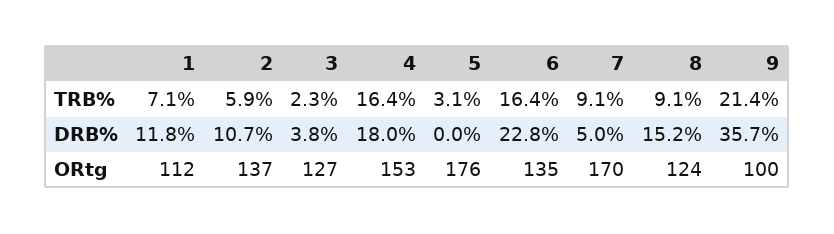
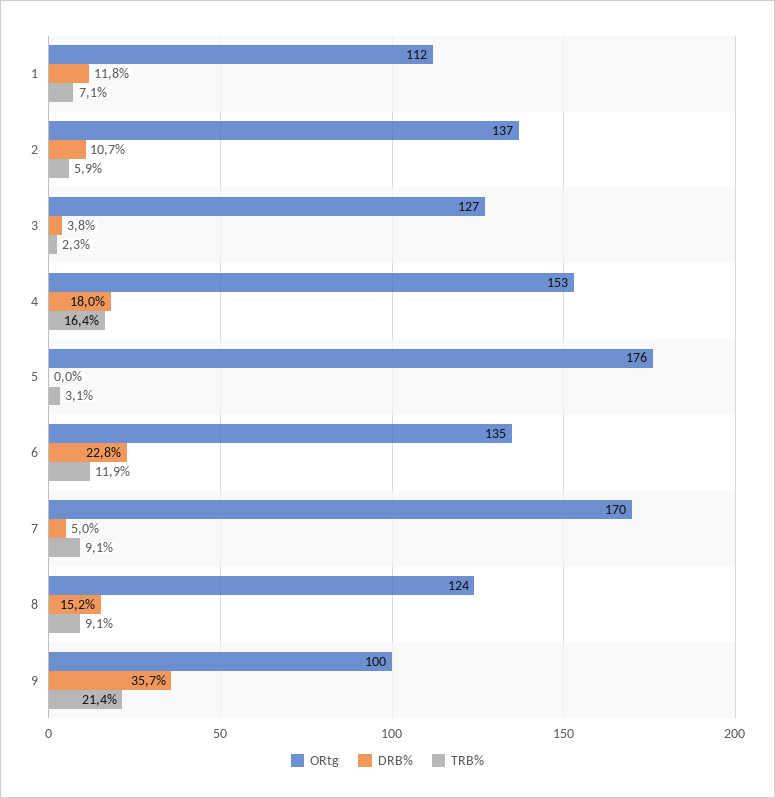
  {
    "TRB%": {
      "1": 7.1,
      "2": 5.9,
      "3": 2.3,
      "4": 16.4,
      "5": 3.1,
-     "6": 16.4,
+     "6": 11.9,
      "7": 9.1,
      "8": 9.1,
      "9": 21.4
    },
    "DRB%": {
      "1": 11.8,
      "2": 10.7,
      "3": 3.8,
      "4": 18,
      "5": 0,
      "6": 22.8,
      "7": 5,
      "8": 15.2,
      "9": 35.7
    },
    "ORtg": {
      "1": 112,
      "2": 137,
      "3": 127,
      "4": 153,
      "5": 176,
      "6": 135,
      "7": 170,
      "8": 124,
      "9": 100
    }
  }

